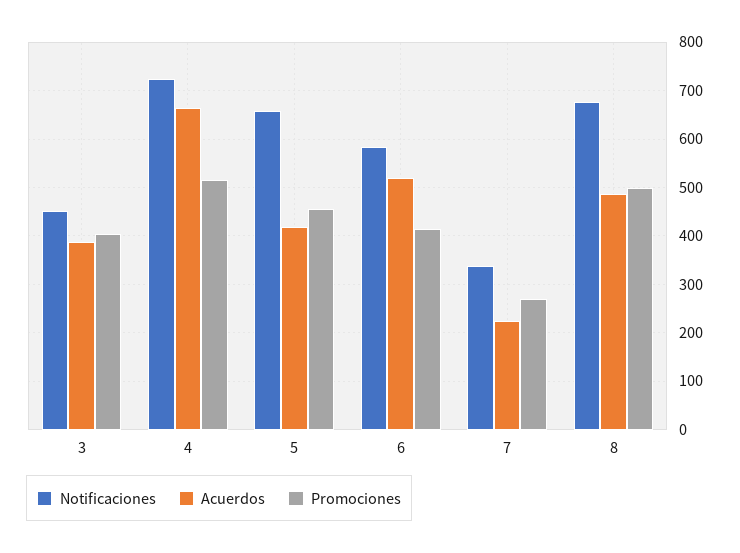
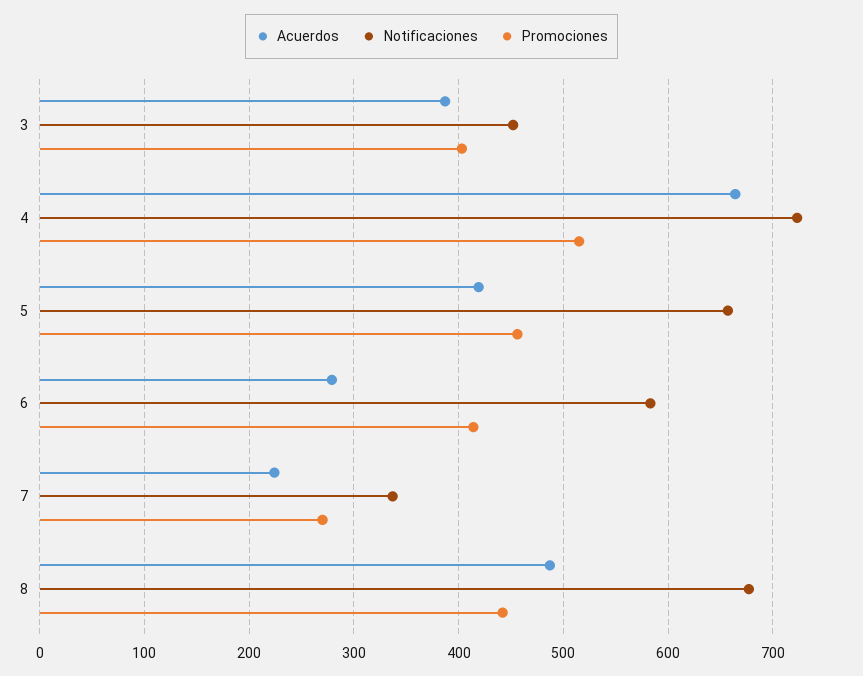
  {
    "Notificaciones": {
      "3": 450,
      "4": 720,
      "5": 660,
      "6": 580,
      "7": 340,
      "8": 680
    },
    "Acuerdos": {
      "3": 390,
      "4": 660,
      "5": 420,
-     "6": 520,
+     "6": 280,
      "7": 220,
      "8": 490
    },
    "Promociones": {
      "3": 400,
      "4": 520,
      "5": 460,
      "6": 410,
      "7": 270,
-     "8": 500
+     "8": 440
    }
  }

